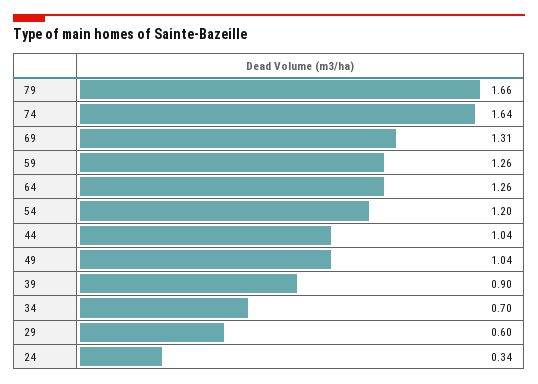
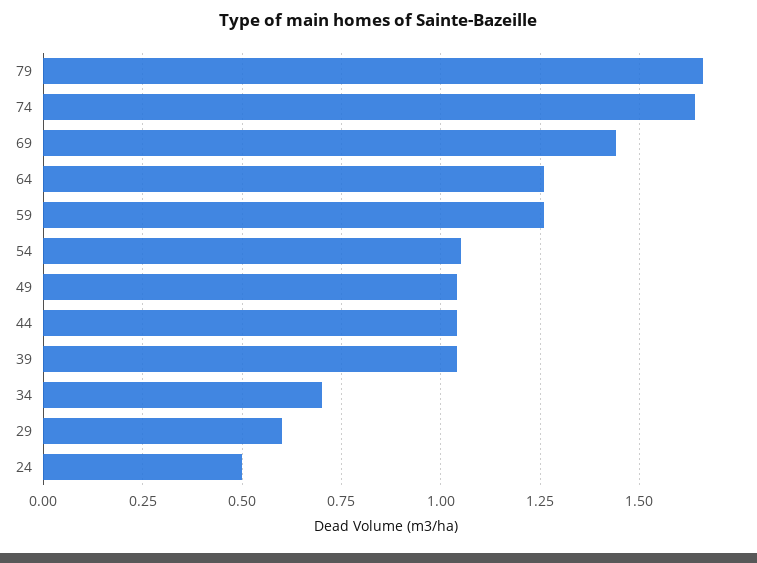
  {
    "79": 1.66,
    "74": 1.64,
-   "69": 1.31,
+   "69": 1.45,
    "59": 1.26,
    "64": 1.26,
-   "54": 1.2,
+   "54": 1.05,
    "44": 1.04,
    "49": 1.04,
-   "39": 0.9,
+   "39": 1.05,
    "34": 0.7,
    "29": 0.6,
-   "24": 0.34
+   "24": 0.5
  }

